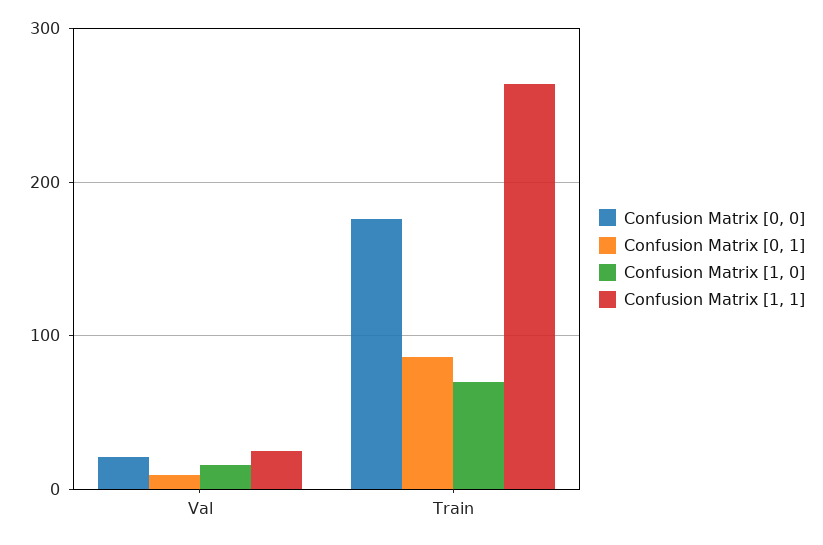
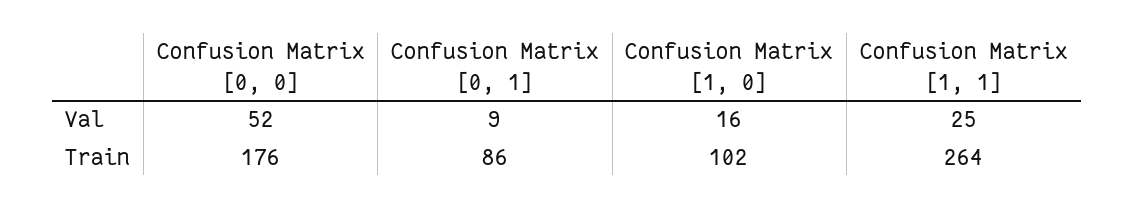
  {
    "Confusion Matrix [0, 0]": {
-     "Val": 20,
+     "Val": 52,
      "Train": 176
    },
    "Confusion Matrix [0, 1]": {
      "Val": 9,
      "Train": 86
    },
    "Confusion Matrix [1, 0]": {
      "Val": 16,
-     "Train": 70
+     "Train": 102
    },
    "Confusion Matrix [1, 1]": {
      "Val": 25,
      "Train": 264
    }
  }

